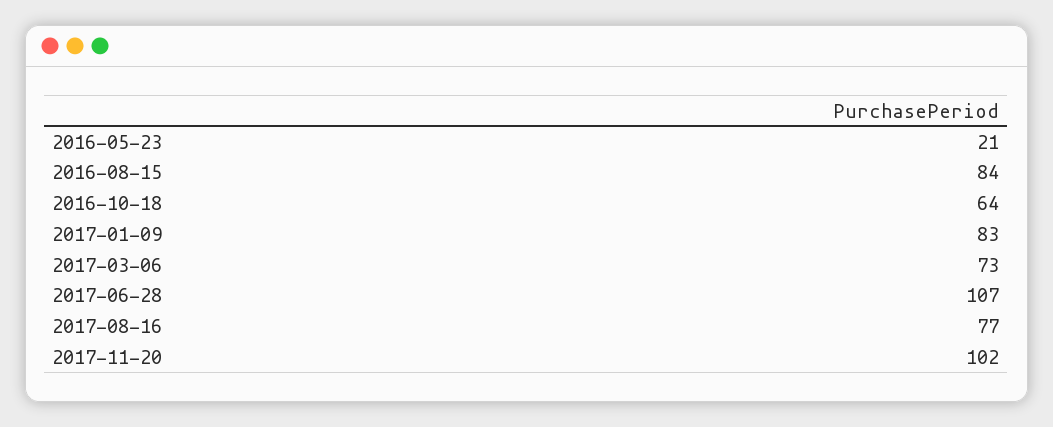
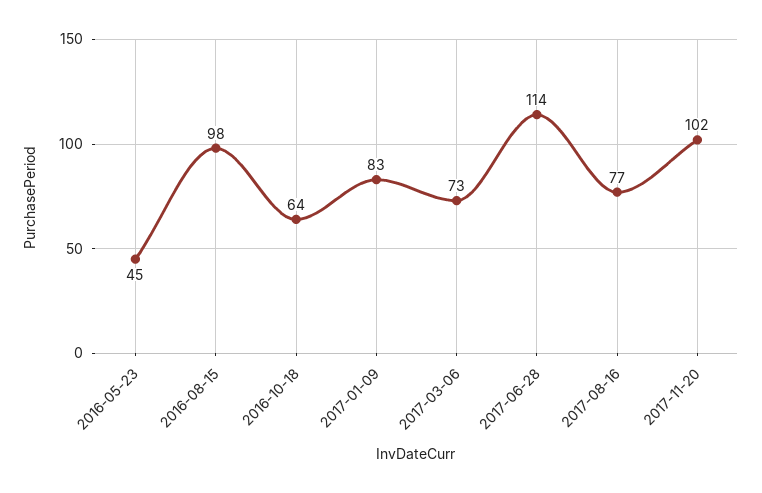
  {
-   "2016-05-23": 21,
+   "2016-05-23": 45,
-   "2016-08-15": 84,
+   "2016-08-15": 98,
    "2016-10-18": 64,
    "2017-01-09": 83,
    "2017-03-06": 73,
-   "2017-06-28": 107,
+   "2017-06-28": 114,
    "2017-08-16": 77,
    "2017-11-20": 102
  }

